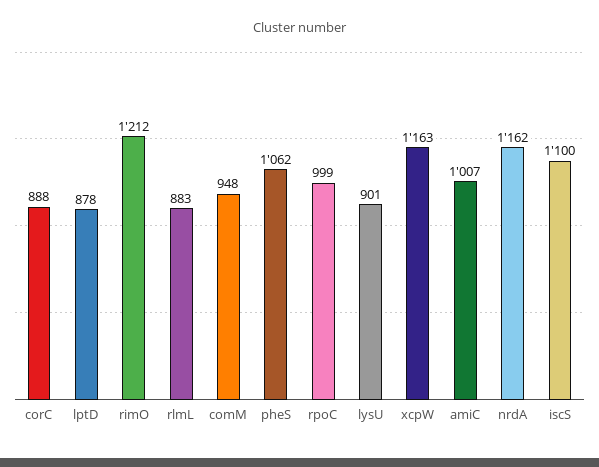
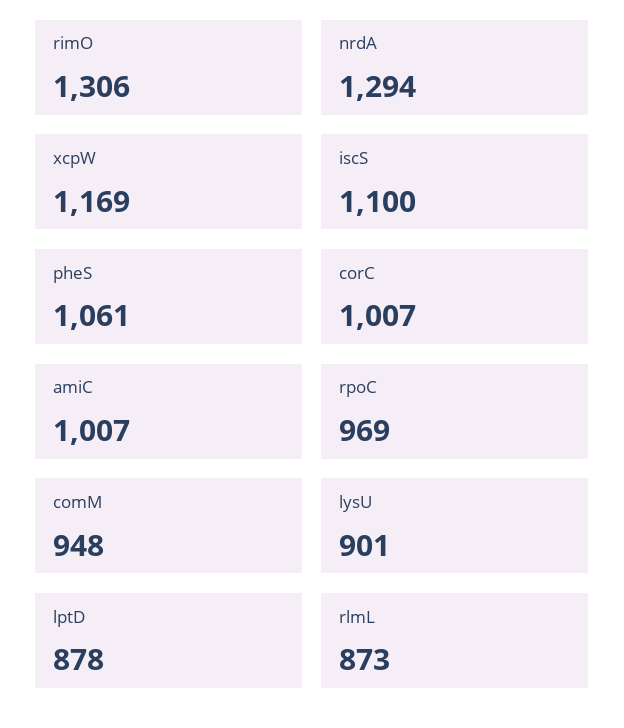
  {
-   "corC": 888,
+   "corC": 1007,
    "lptD": 878,
-   "rimO": 1212,
+   "rimO": 1306,
-   "rlmL": 883,
+   "rlmL": 873,
    "comM": 948,
-   "pheS": 1062,
+   "pheS": 1061,
-   "rpoC": 999,
+   "rpoC": 969,
    "lysU": 901,
-   "xcpW": 1163,
+   "xcpW": 1169,
    "amiC": 1007,
-   "nrdA": 1162,
+   "nrdA": 1294,
    "iscS": 1100
  }

